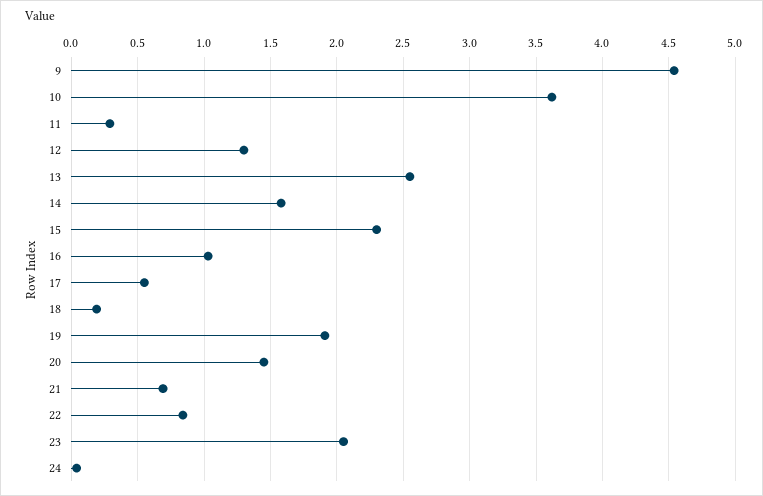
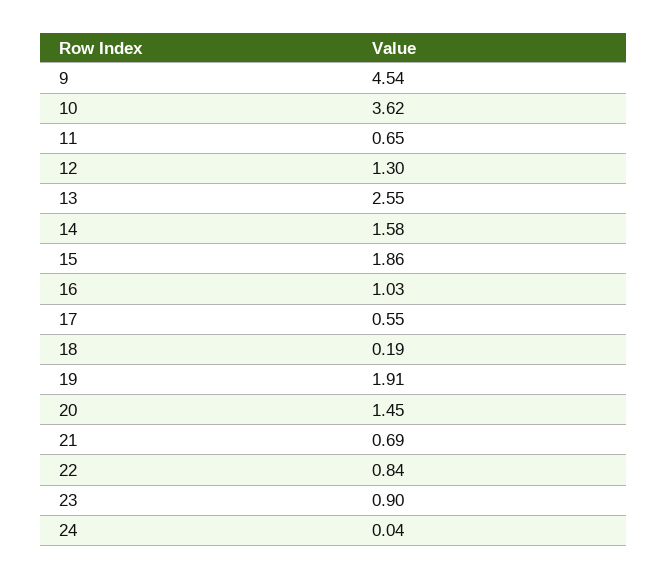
  {
    "9": 4.54,
    "10": 3.62,
-   "11": 0.3,
+   "11": 0.65,
    "12": 1.3,
    "13": 2.55,
    "14": 1.58,
-   "15": 2.3,
+   "15": 1.86,
    "16": 1.03,
    "17": 0.55,
    "18": 0.19,
    "19": 1.91,
    "20": 1.45,
    "21": 0.69,
    "22": 0.84,
-   "23": 2.05,
+   "23": 0.9,
    "24": 0.04
  }

